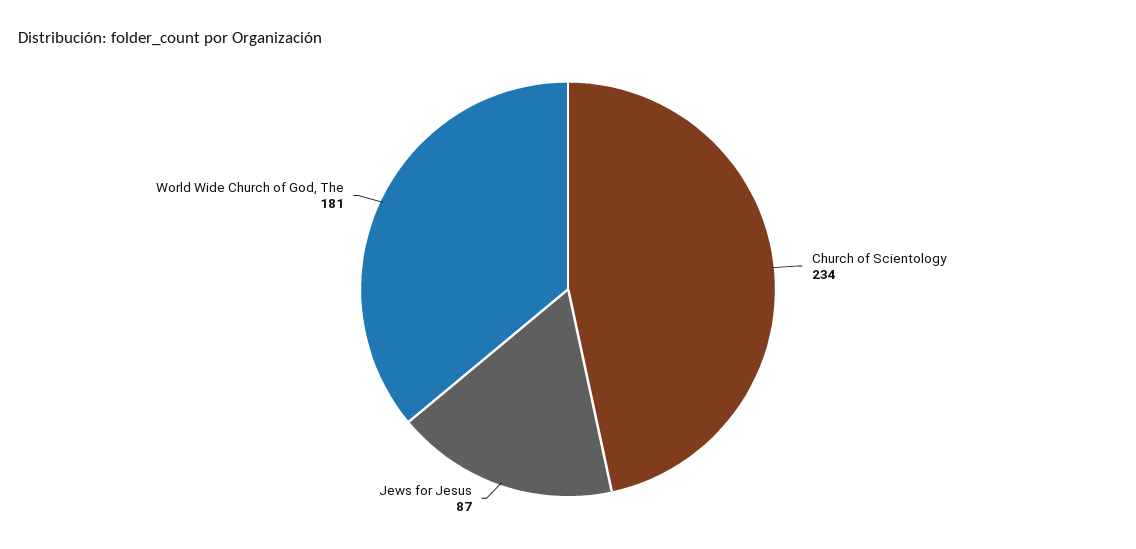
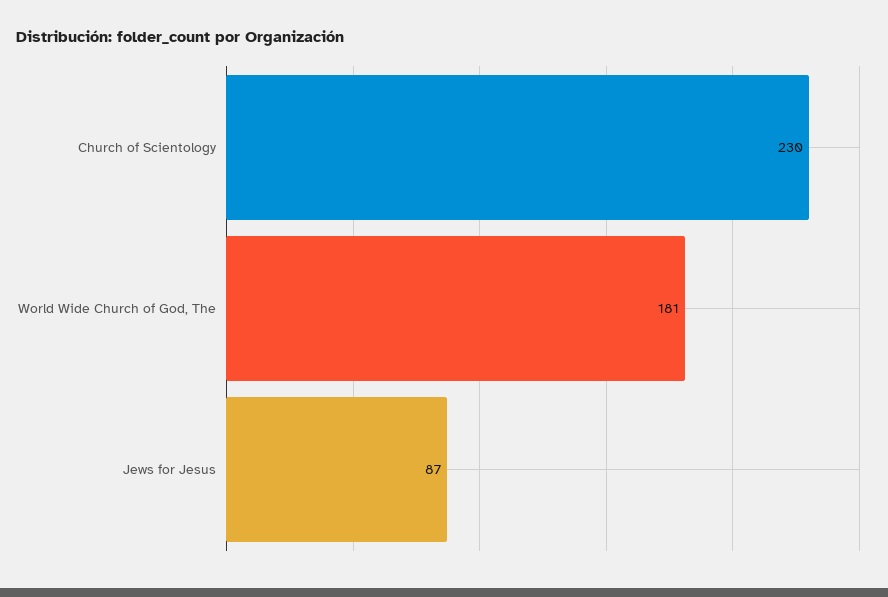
  {
-   "Church of Scientology": 234,
+   "Church of Scientology": 230,
    "Jews for Jesus": 87,
    "World Wide Church of God, The": 181
  }

